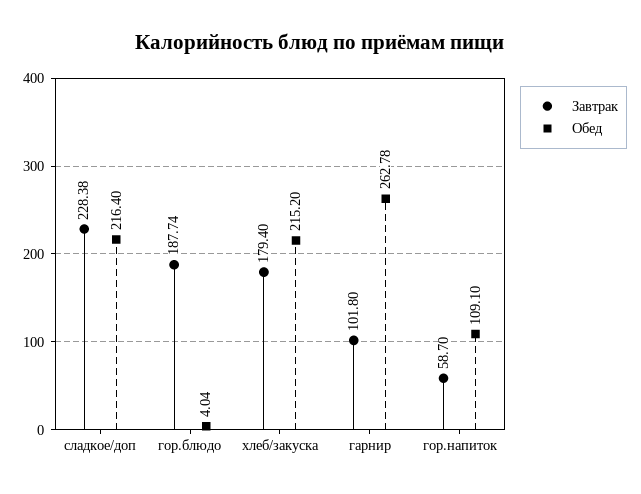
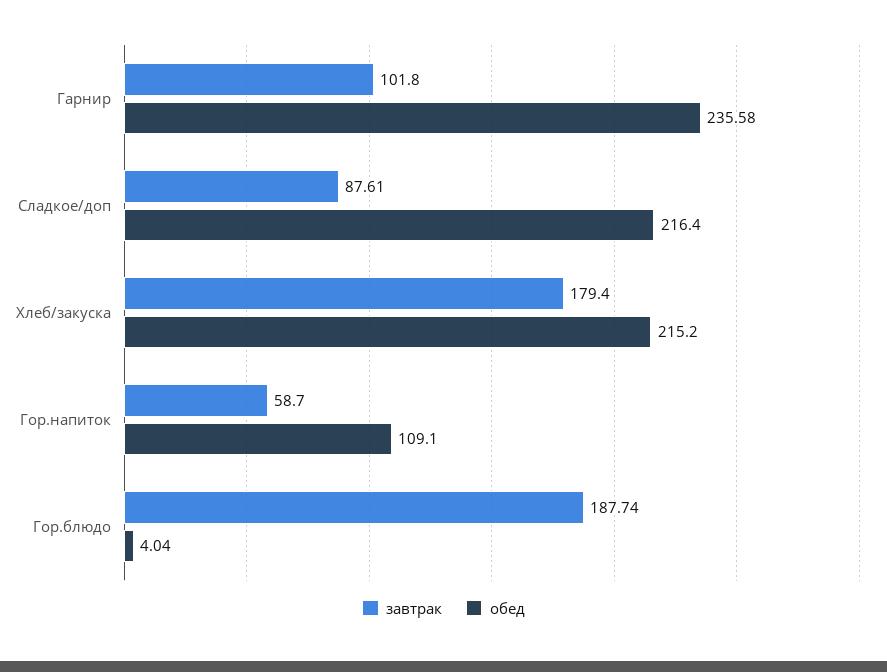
  {
    "Завтрак": {
-     "сладкое/доп": 228.38,
+     "сладкое/доп": 87.61,
      "гор.блюдо": 187.74,
      "хлеб/закуска": 179.4,
      "гарнир": 101.8,
      "гор.напиток": 58.7
    },
    "Обед": {
      "сладкое/доп": 216.4,
      "гор.блюдо": 4.04,
      "хлеб/закуска": 215.2,
-     "гарнир": 262.78,
+     "гарнир": 235.58,
      "гор.напиток": 109.1
    }
  }

